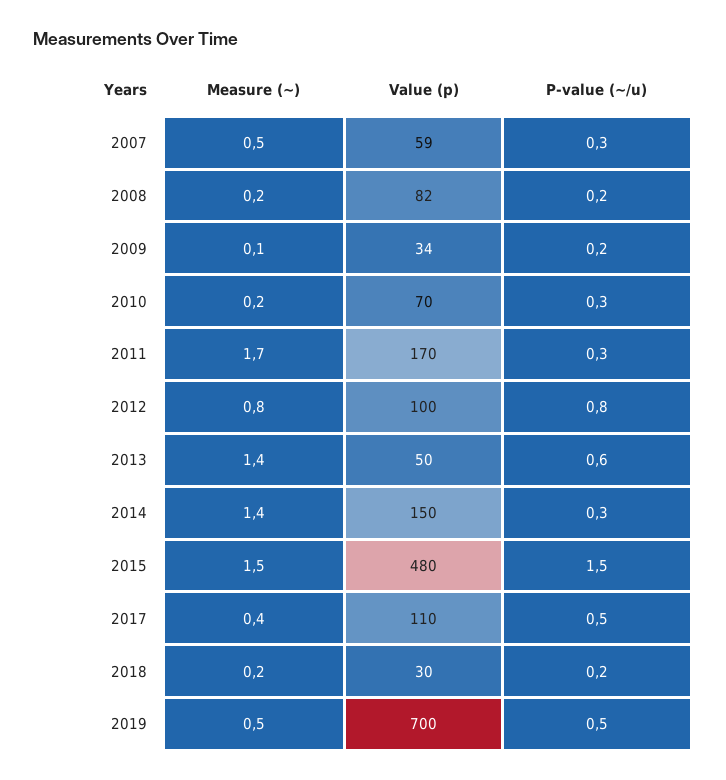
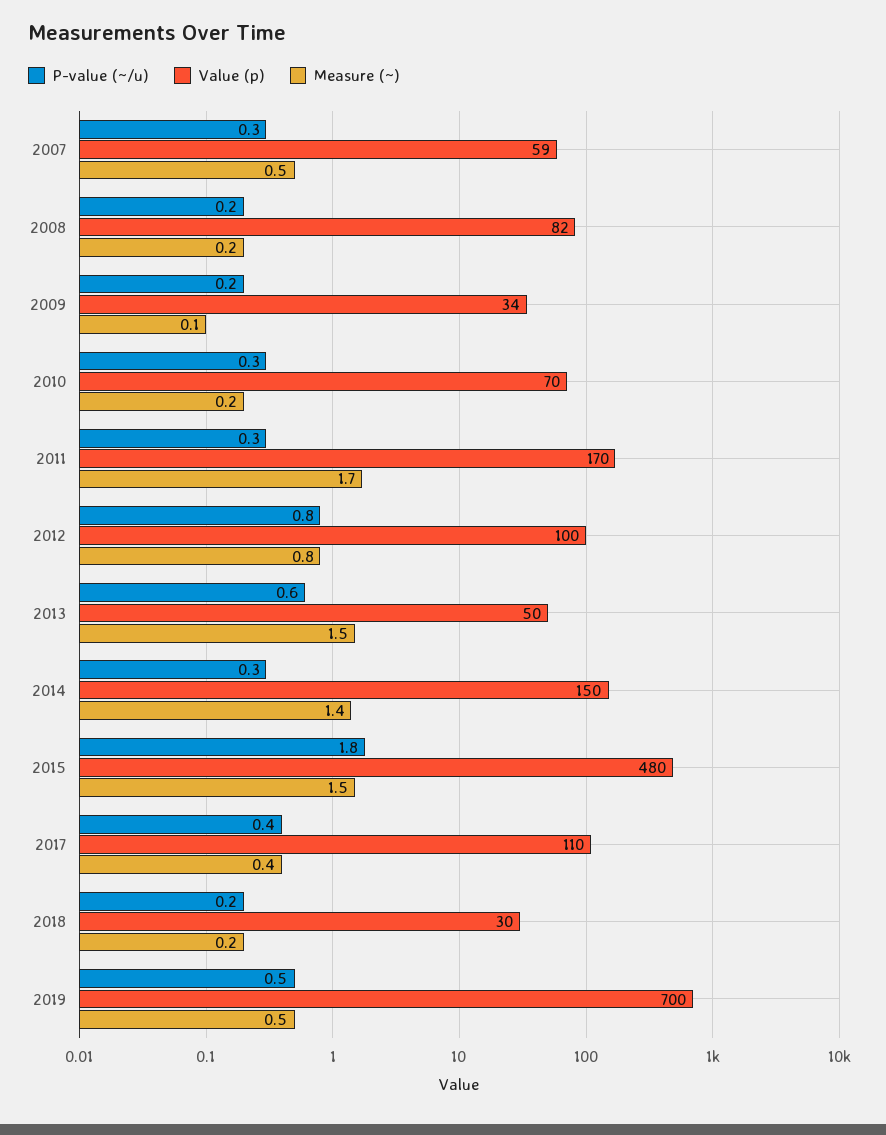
  {
    "Measure (~)": {
      "2007": 0.5,
      "2008": 0.2,
      "2009": 0.1,
      "2010": 0.2,
      "2011": 1.7,
      "2012": 0.8,
-     "2013": 1.4,
+     "2013": 1.5,
      "2014": 1.4,
      "2015": 1.5,
      "2017": 0.4,
      "2018": 0.2,
      "2019": 0.5
    },
    "Value (p)": {
      "2007": 59,
      "2008": 82,
      "2009": 34,
      "2010": 70,
      "2011": 170,
      "2012": 100,
      "2013": 50,
      "2014": 150,
      "2015": 480,
      "2017": 110,
      "2018": 30,
      "2019": 700
    },
    "P-value (~/u)": {
      "2007": 0.3,
      "2008": 0.2,
      "2009": 0.2,
      "2010": 0.3,
      "2011": 0.3,
      "2012": 0.8,
      "2013": 0.6,
      "2014": 0.3,
-     "2015": 1.5,
+     "2015": 1.8,
-     "2017": 0.5,
+     "2017": 0.4,
      "2018": 0.2,
      "2019": 0.5
    }
  }

